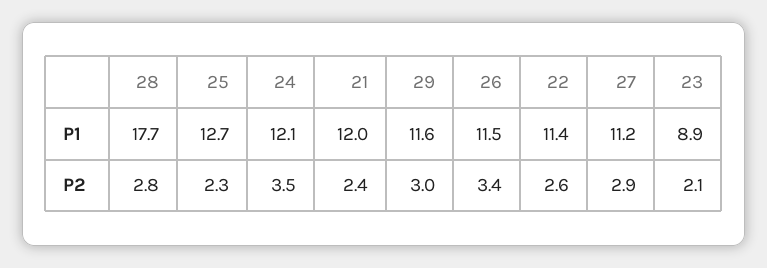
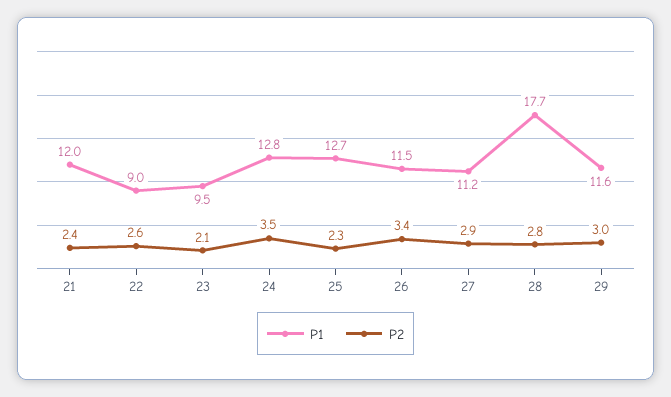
  {
    "P1": {
      "28": 17.7,
      "25": 12.7,
-     "24": 12.1,
+     "24": 12.8,
      "21": 12,
      "29": 11.6,
      "26": 11.5,
-     "22": 11.4,
+     "22": 9,
      "27": 11.2,
-     "23": 8.9
+     "23": 9.5
    },
    "P2": {
      "28": 2.8,
      "25": 2.3,
      "24": 3.5,
      "21": 2.4,
      "29": 3,
      "26": 3.4,
      "22": 2.6,
      "27": 2.9,
      "23": 2.1
    }
  }

